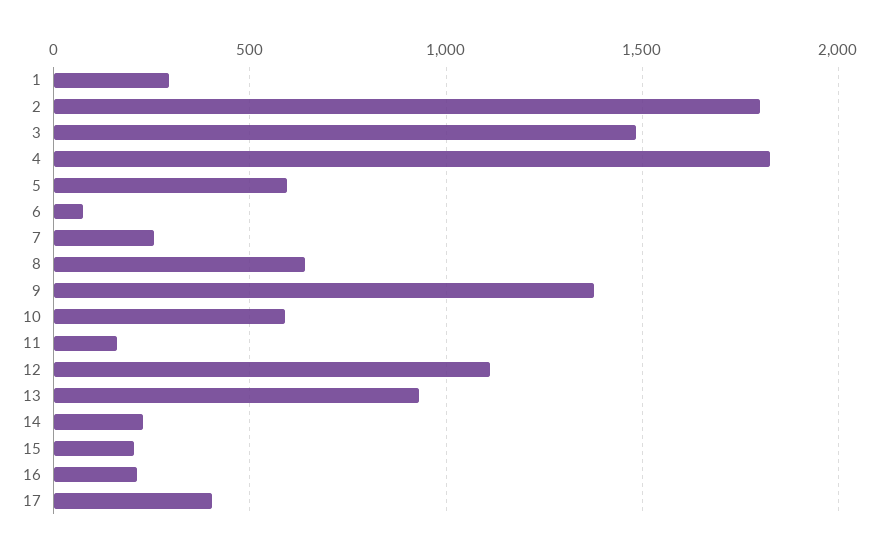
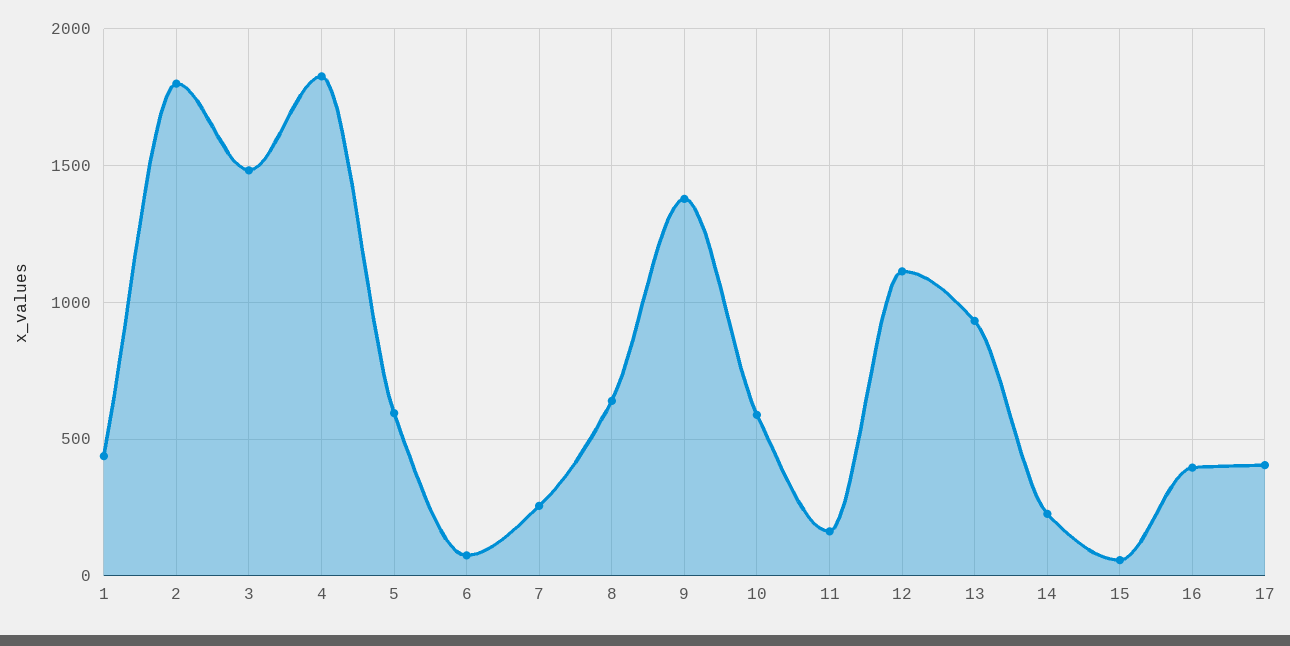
  {
-   "1": 300,
+   "1": 450,
    "2": 1800,
    "3": 1500,
    "4": 1850,
    "5": 600,
    "6": 100,
    "7": 250,
    "8": 650,
    "9": 1400,
    "10": 600,
    "11": 150,
    "12": 1100,
    "13": 950,
    "14": 250,
-   "15": 200,
+   "15": 50,
-   "16": 200,
+   "16": 400,
    "17": 400
  }

